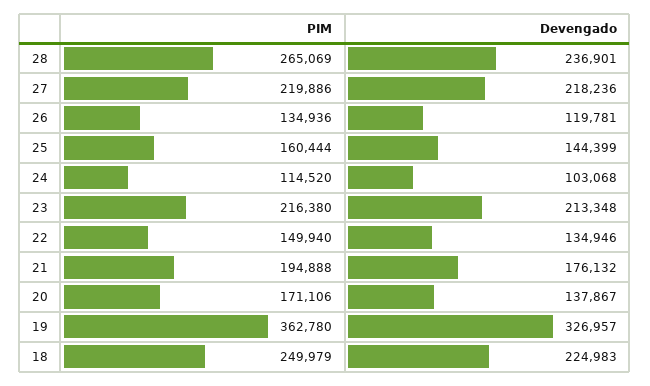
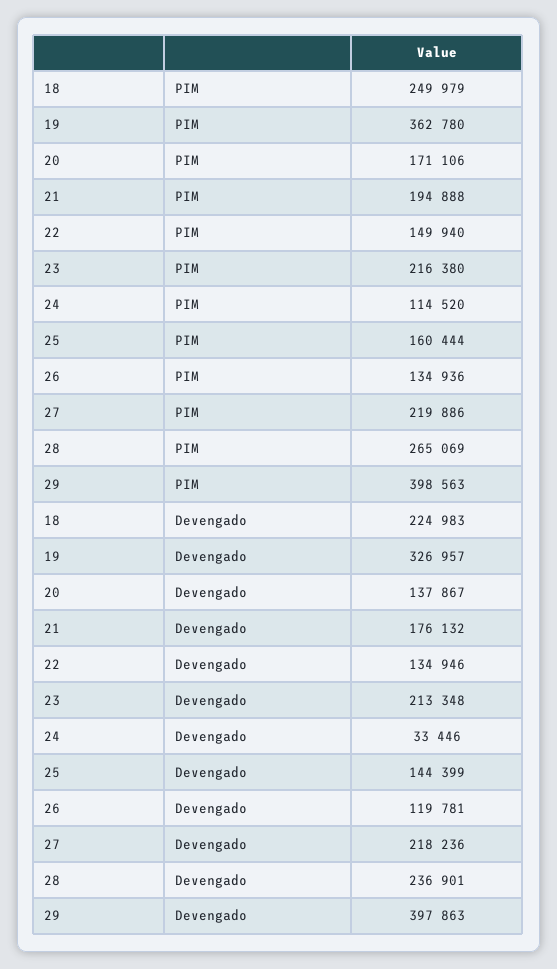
  {
    "PIM": {
      "28": 265069,
      "27": 219886,
      "26": 134936,
      "25": 160444,
      "24": 114520,
      "23": 216380,
      "22": 149940,
      "21": 194888,
      "20": 171106,
      "19": 362780,
-     "18": 249979
+     "18": 249979,
+     "29": 398563
    },
    "Devengado": {
      "28": 236901,
      "27": 218236,
      "26": 119781,
      "25": 144399,
-     "24": 103068,
+     "24": 33446,
      "23": 213348,
      "22": 134946,
      "21": 176132,
      "20": 137867,
      "19": 326957,
-     "18": 224983
+     "18": 224983,
+     "29": 397863
    }
  }

